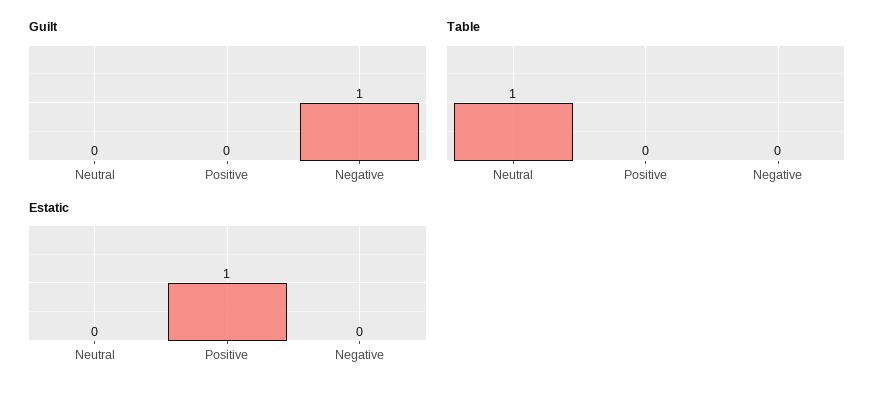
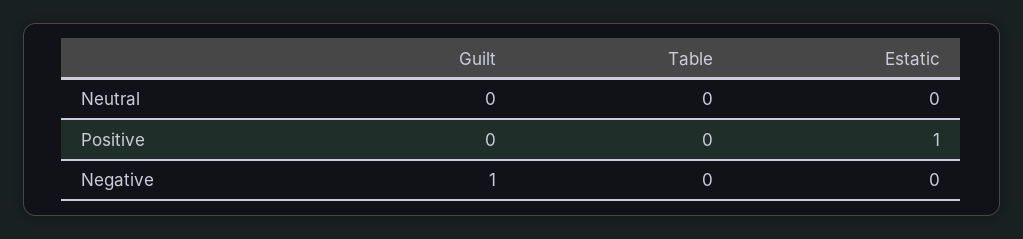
  {
    "Guilt": {
      "Neutral": 0,
      "Positive": 0,
      "Negative": 1
    },
    "Table": {
-     "Neutral": 1,
+     "Neutral": 0,
      "Positive": 0,
      "Negative": 0
    },
    "Estatic": {
      "Neutral": 0,
      "Positive": 1,
      "Negative": 0
    }
  }

